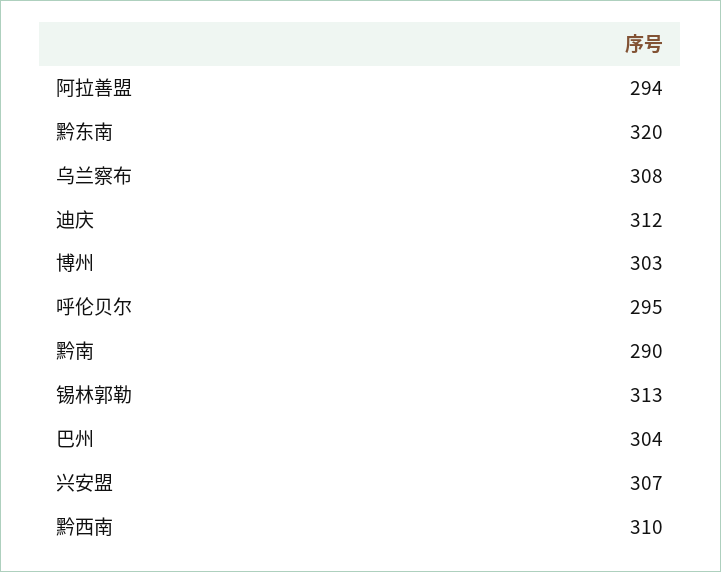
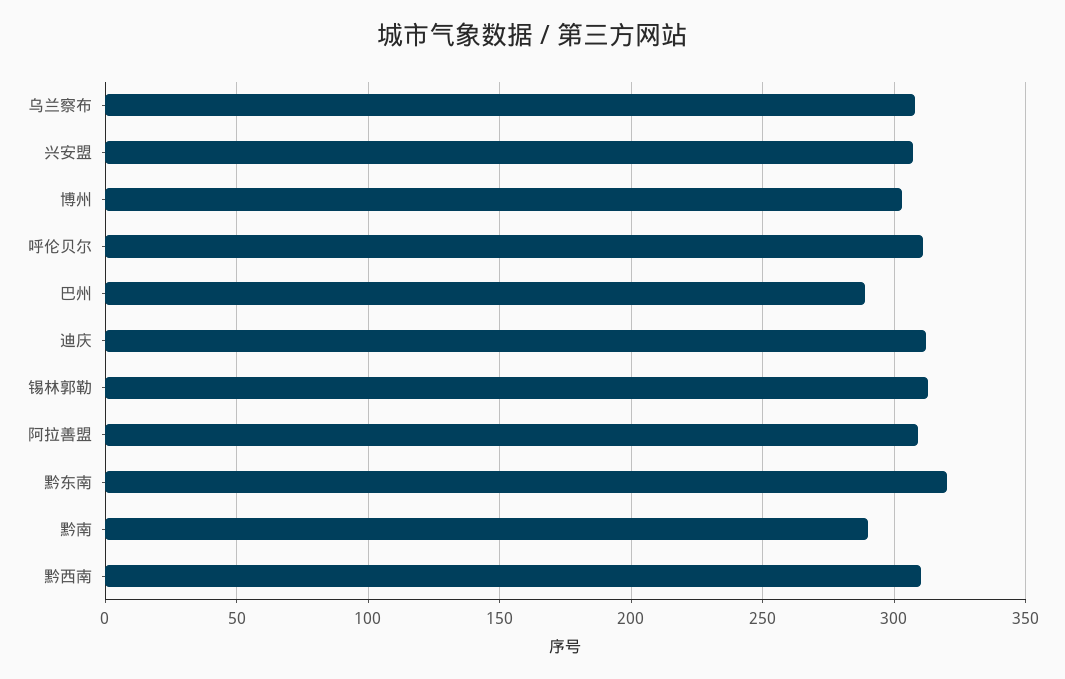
  {
-   "阿拉善盟": 294,
+   "阿拉善盟": 310,
    "黔东南": 320,
    "乌兰察布": 308,
    "迪庆": 312,
    "博州": 303,
-   "呼伦贝尔": 295,
+   "呼伦贝尔": 310,
    "黔南": 290,
    "锡林郭勒": 313,
-   "巴州": 304,
+   "巴州": 290,
    "兴安盟": 307,
    "黔西南": 310
  }

